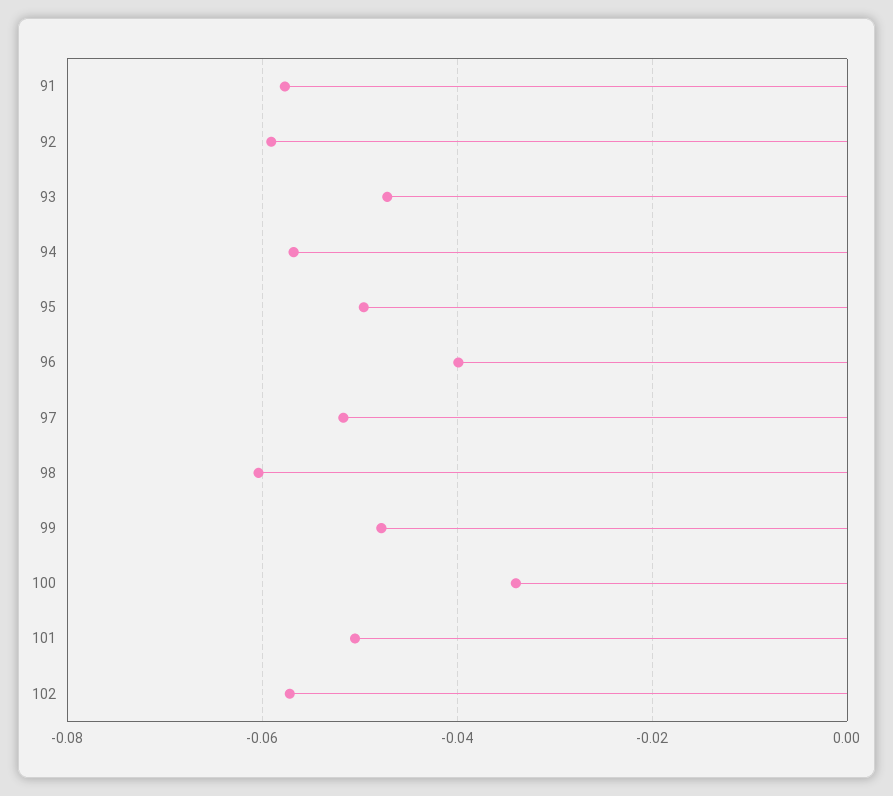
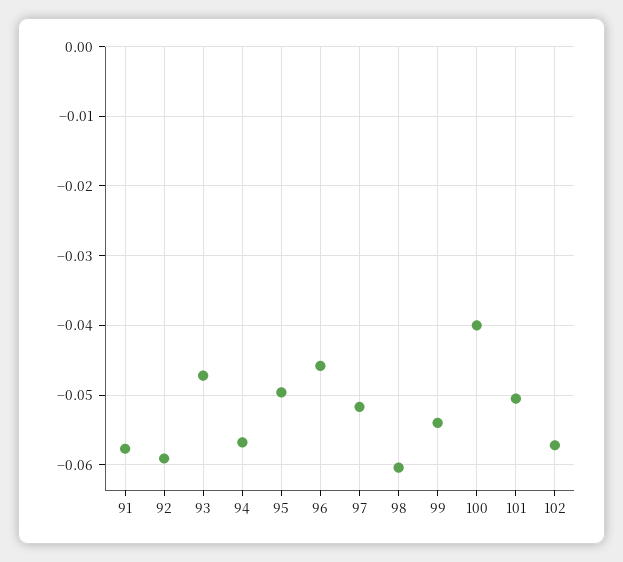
  {
    "91": -0.058,
    "92": -0.059,
    "93": -0.047,
    "94": -0.057,
    "95": -0.05,
-   "96": -0.04,
+   "96": -0.046,
    "97": -0.052,
    "98": -0.06,
-   "99": -0.048,
+   "99": -0.054,
-   "100": -0.034,
+   "100": -0.04,
    "101": -0.051,
    "102": -0.057
  }

